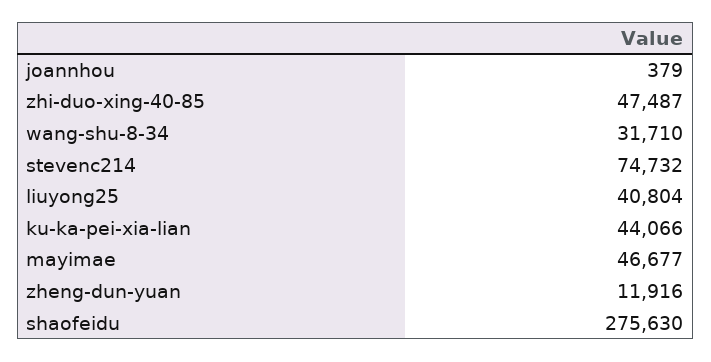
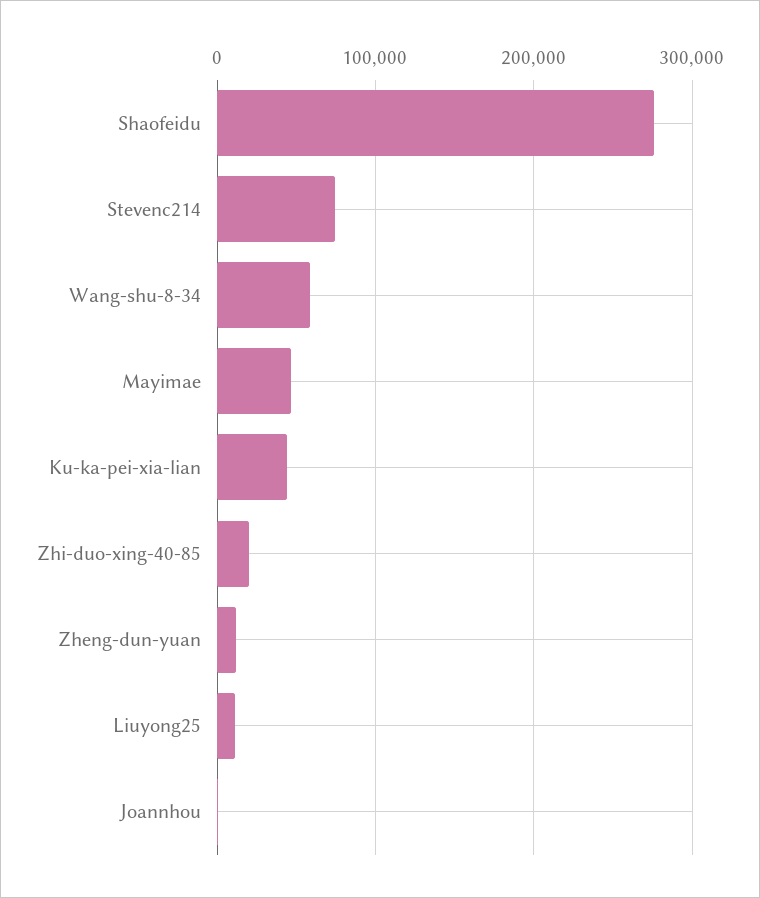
  {
    "joannhou": 379,
-   "zhi-duo-xing-40-85": 47487,
+   "zhi-duo-xing-40-85": 20000,
-   "wang-shu-8-34": 31710,
+   "wang-shu-8-34": 60000,
    "stevenc214": 74732,
-   "liuyong25": 40804,
+   "liuyong25": 10000,
    "ku-ka-pei-xia-lian": 44066,
    "mayimae": 46677,
    "zheng-dun-yuan": 11916,
    "shaofeidu": 275630
  }

